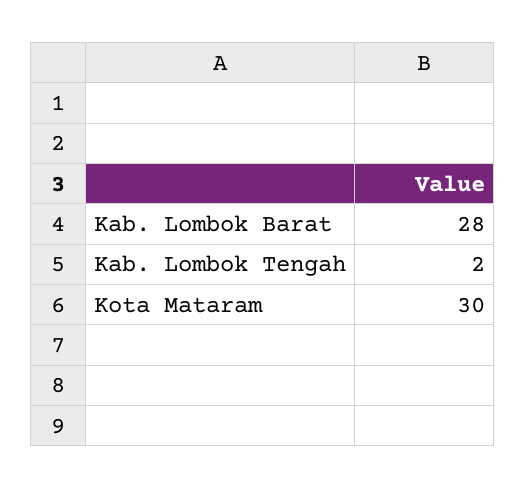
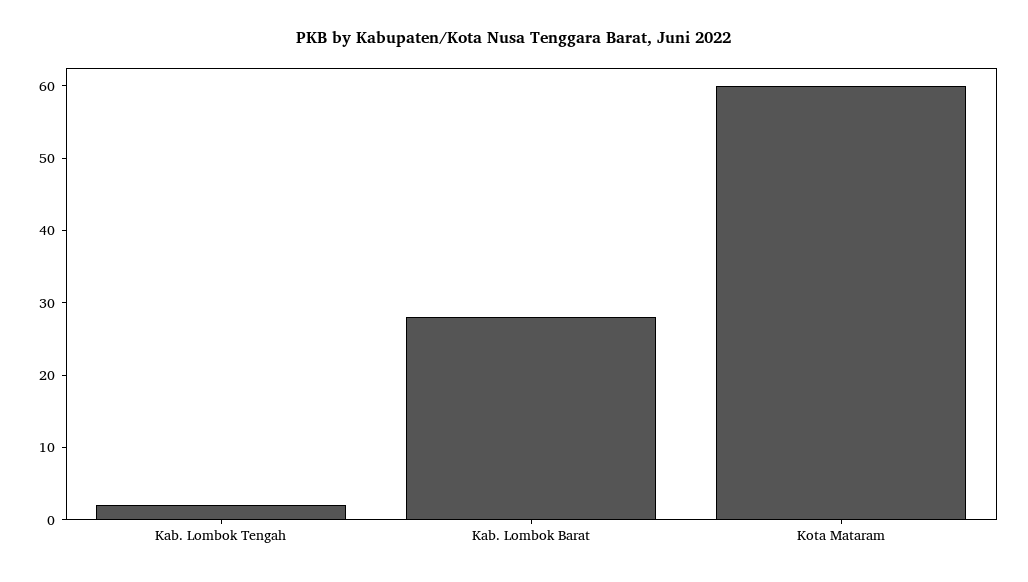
  {
    "Kab. Lombok Barat": 28,
    "Kab. Lombok Tengah": 2,
-   "Kota Mataram": 30
+   "Kota Mataram": 60
  }

